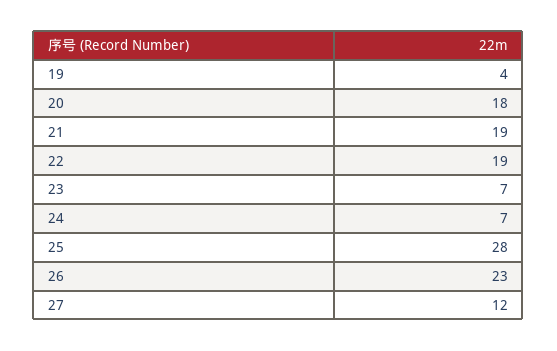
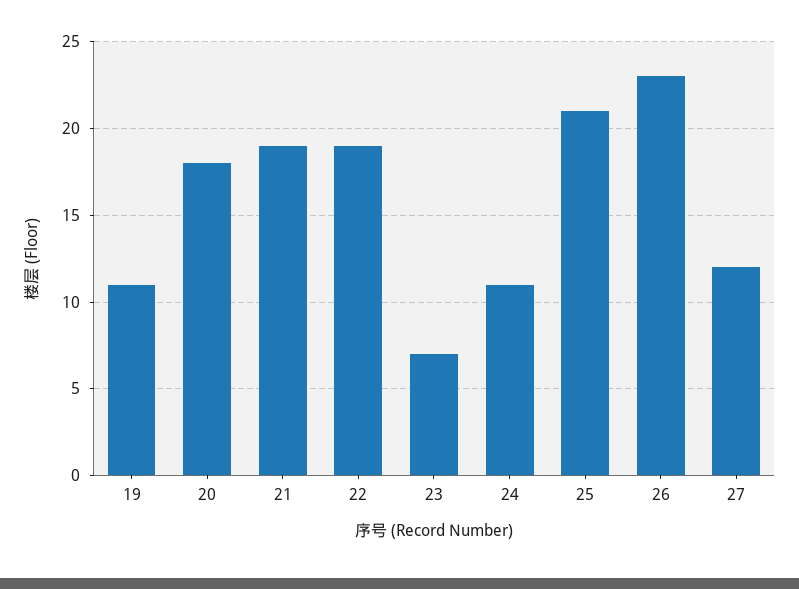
  {
-   "19": 4,
+   "19": 11,
    "20": 18,
    "21": 19,
    "22": 19,
    "23": 7,
-   "24": 7,
+   "24": 11,
-   "25": 28,
+   "25": 21,
    "26": 23,
    "27": 12
  }

